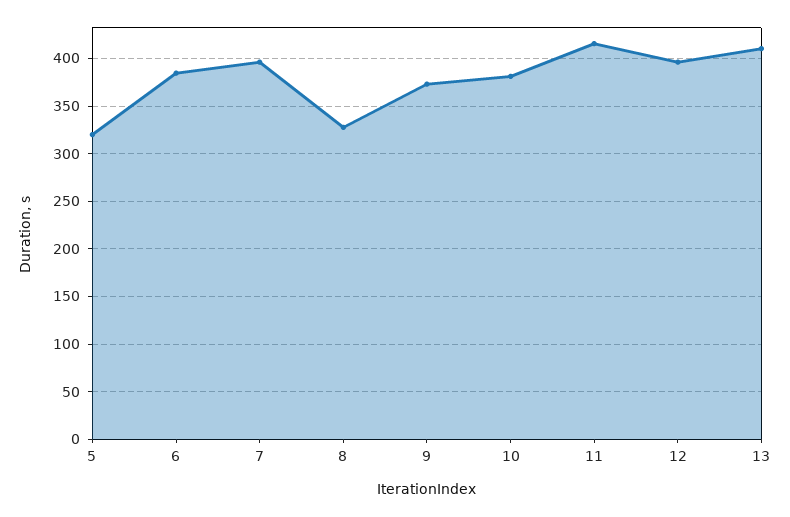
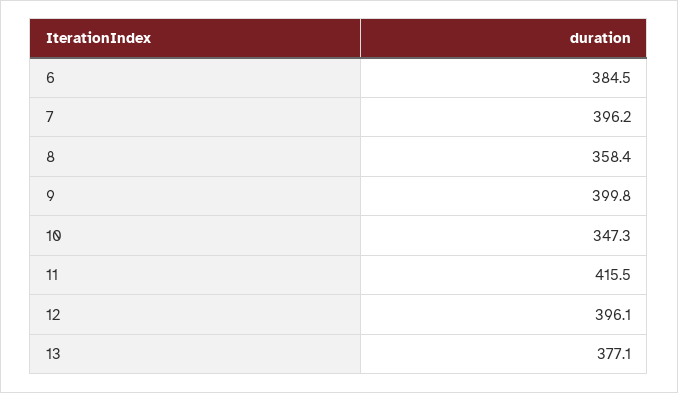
  {
-   "5": 320,
    "6": 384.5,
    "7": 396.2,
-   "8": 330,
+   "8": 358.4,
-   "9": 370,
+   "9": 399.8,
-   "10": 380,
+   "10": 347.3,
    "11": 415.5,
    "12": 396.1,
-   "13": 410
+   "13": 377.1
  }

